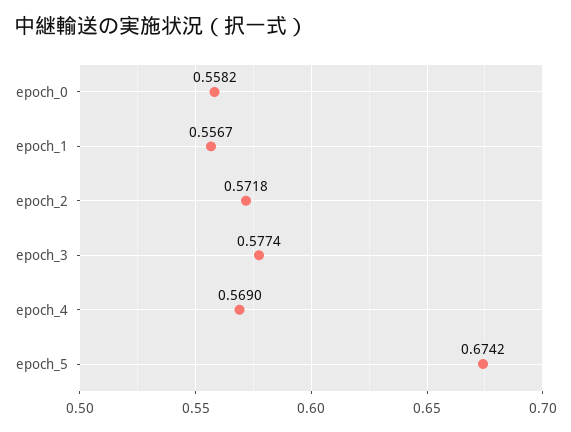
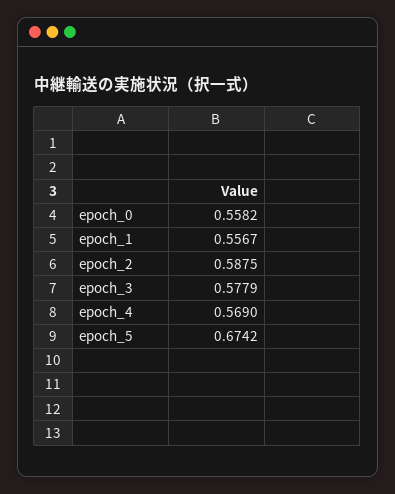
  {
    "epoch_0": 0.5582,
    "epoch_1": 0.5567,
-   "epoch_2": 0.5718,
+   "epoch_2": 0.5875,
-   "epoch_3": 0.5774,
+   "epoch_3": 0.5779,
    "epoch_4": 0.569,
    "epoch_5": 0.6742
  }

